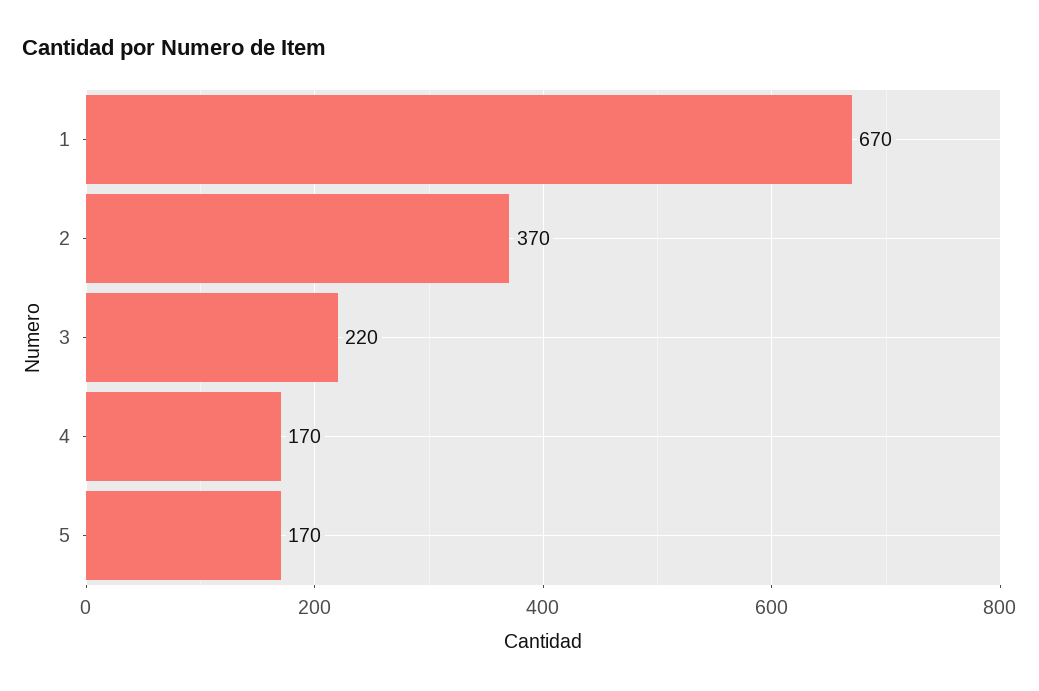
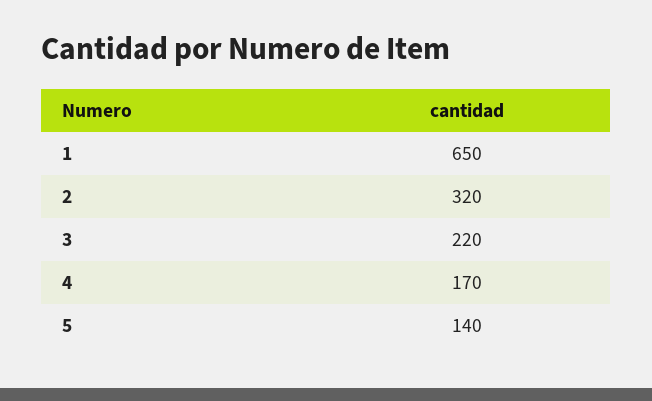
  {
-   "1": 670,
+   "1": 650,
-   "2": 370,
+   "2": 320,
    "3": 220,
    "4": 170,
-   "5": 170
+   "5": 140
  }

